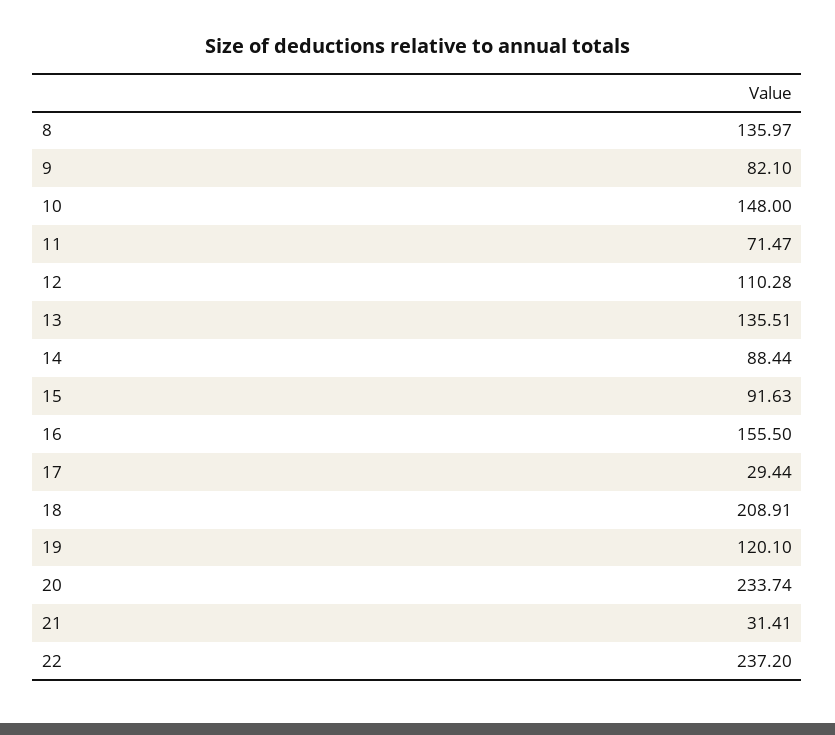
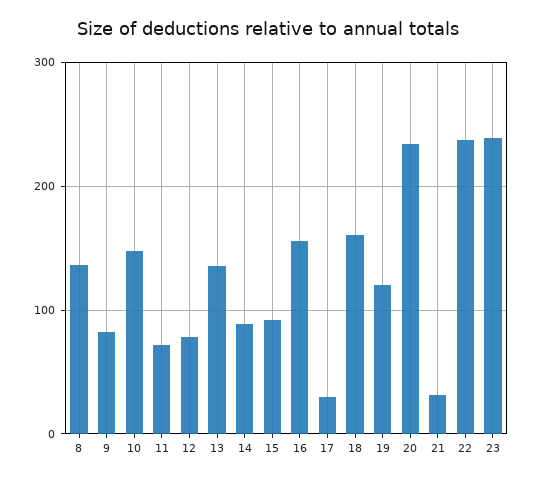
  {
    "8": 135.97,
    "9": 82.1,
    "10": 148,
    "11": 71.47,
-   "12": 110.28,
+   "12": 80,
    "13": 135.51,
    "14": 88.44,
    "15": 91.63,
    "16": 155.5,
    "17": 29.44,
-   "18": 208.91,
+   "18": 160,
    "19": 120.1,
    "20": 233.74,
    "21": 31.41,
-   "22": 237.2
+   "22": 237.2,
+   "23": 240
  }

